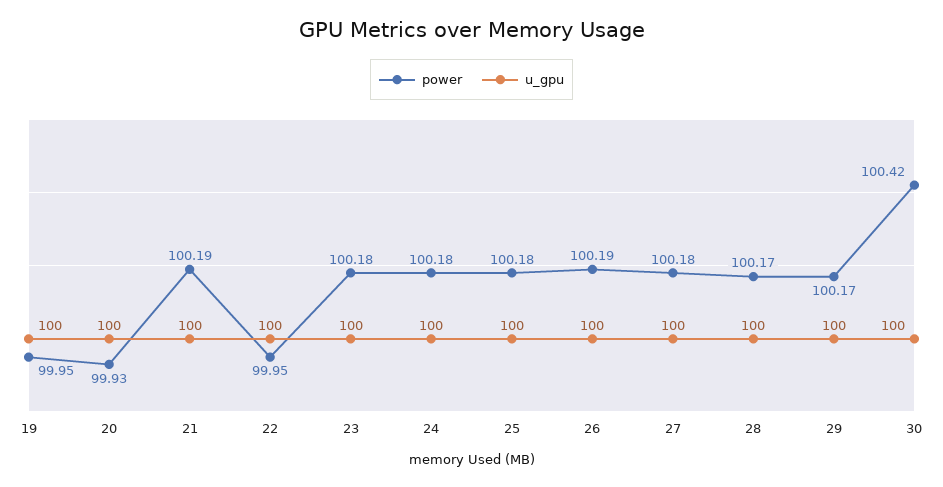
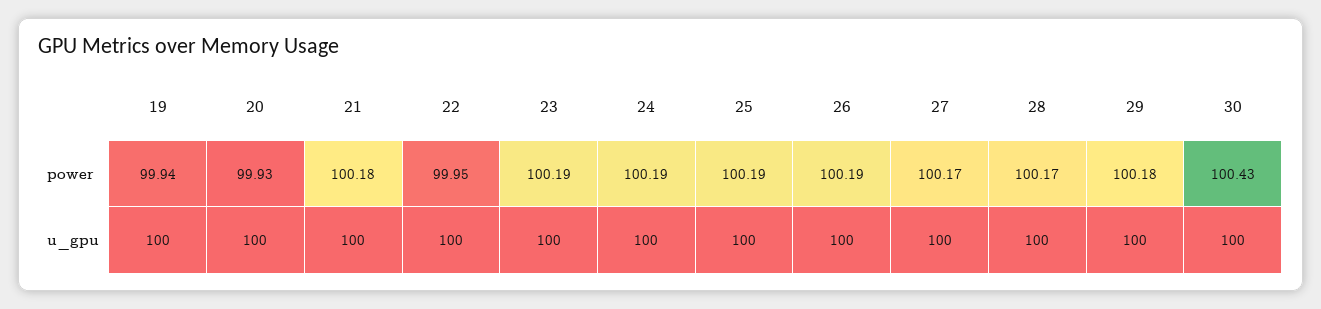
  {
    "power": {
-     "19": 99.95,
+     "19": 99.94,
      "20": 99.93,
-     "21": 100.19,
+     "21": 100.18,
      "22": 99.95,
-     "23": 100.18,
+     "23": 100.19,
-     "24": 100.18,
+     "24": 100.19,
-     "25": 100.18,
+     "25": 100.19,
      "26": 100.19,
-     "27": 100.18,
+     "27": 100.17,
      "28": 100.17,
-     "29": 100.17,
+     "29": 100.18,
-     "30": 100.42
+     "30": 100.43
    },
    "u_gpu": {
      "19": 100,
      "20": 100,
      "21": 100,
      "22": 100,
      "23": 100,
      "24": 100,
      "25": 100,
      "26": 100,
      "27": 100,
      "28": 100,
      "29": 100,
      "30": 100
    }
  }

